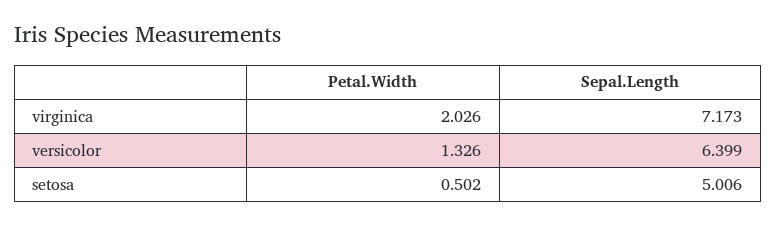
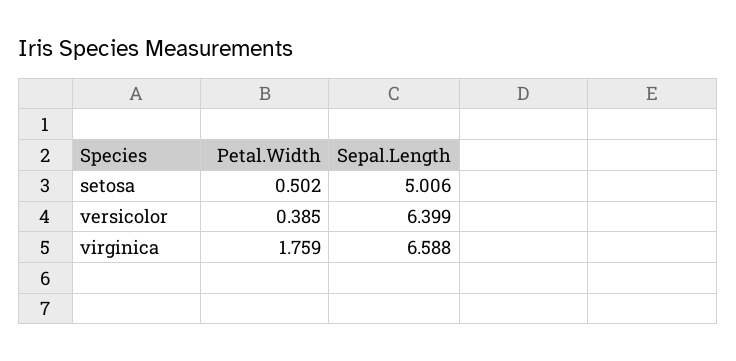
  {
    "Petal.Width": {
-     "virginica": 2.026,
+     "virginica": 1.759,
-     "versicolor": 1.326,
+     "versicolor": 0.385,
      "setosa": 0.502
    },
    "Sepal.Length": {
-     "virginica": 7.173,
+     "virginica": 6.588,
      "versicolor": 6.399,
      "setosa": 5.006
    }
  }

